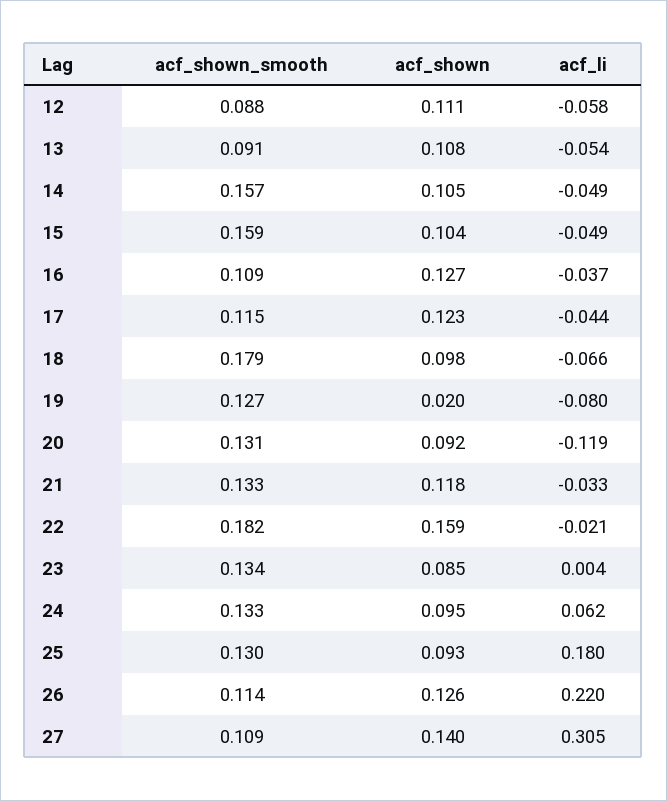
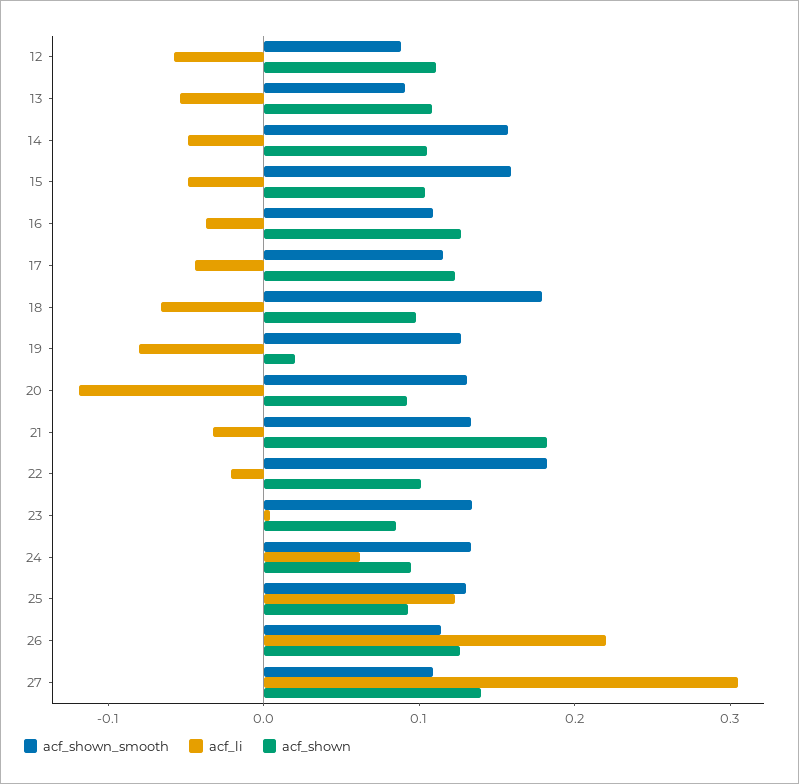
  {
    "acf_shown_smooth": {
      "12": 0.088,
      "13": 0.091,
      "14": 0.157,
      "15": 0.159,
      "16": 0.109,
      "17": 0.115,
      "18": 0.179,
      "19": 0.127,
      "20": 0.131,
      "21": 0.133,
      "22": 0.182,
      "23": 0.134,
      "24": 0.133,
      "25": 0.13,
      "26": 0.114,
      "27": 0.109
    },
    "acf_shown": {
      "12": 0.111,
      "13": 0.108,
      "14": 0.105,
      "15": 0.104,
      "16": 0.127,
      "17": 0.123,
      "18": 0.098,
      "19": 0.02,
      "20": 0.092,
-     "21": 0.118,
+     "21": 0.18,
-     "22": 0.159,
+     "22": 0.1,
      "23": 0.085,
      "24": 0.095,
      "25": 0.093,
      "26": 0.126,
      "27": 0.14
    },
    "acf_li": {
      "12": -0.058,
      "13": -0.054,
      "14": -0.049,
      "15": -0.049,
      "16": -0.037,
      "17": -0.044,
      "18": -0.066,
      "19": -0.08,
      "20": -0.119,
      "21": -0.033,
      "22": -0.021,
      "23": 0.004,
      "24": 0.062,
-     "25": 0.18,
+     "25": 0.12,
      "26": 0.22,
      "27": 0.305
    }
  }

